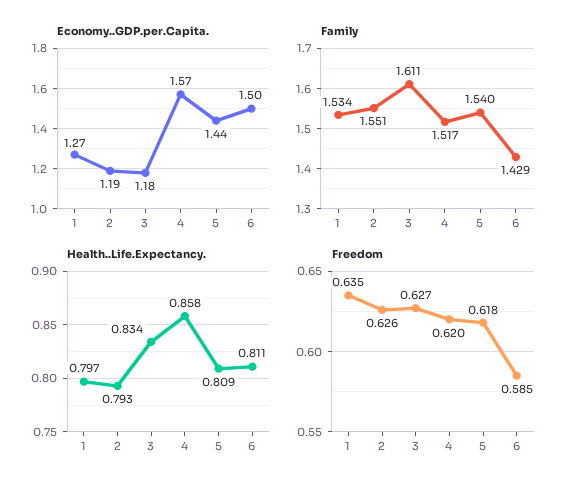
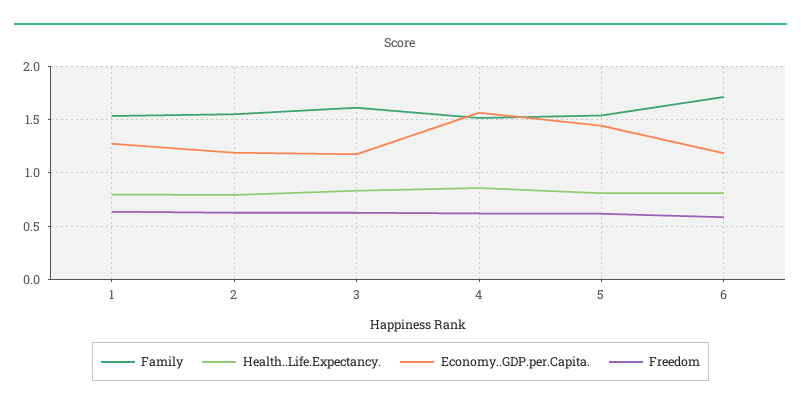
  {
    "Economy..GDP.per.Capita.": {
      "1": 1.27,
      "2": 1.19,
      "3": 1.18,
      "4": 1.57,
      "5": 1.44,
-     "6": 1.5
+     "6": 1.2
    },
    "Family": {
      "1": 1.534,
      "2": 1.551,
      "3": 1.611,
      "4": 1.517,
      "5": 1.54,
-     "6": 1.429
+     "6": 1.7
    },
    "Health..Life.Expectancy.": {
      "1": 0.797,
      "2": 0.793,
      "3": 0.834,
      "4": 0.858,
      "5": 0.809,
      "6": 0.811
    },
    "Freedom": {
      "1": 0.635,
      "2": 0.626,
      "3": 0.627,
      "4": 0.62,
      "5": 0.618,
      "6": 0.585
    }
  }

